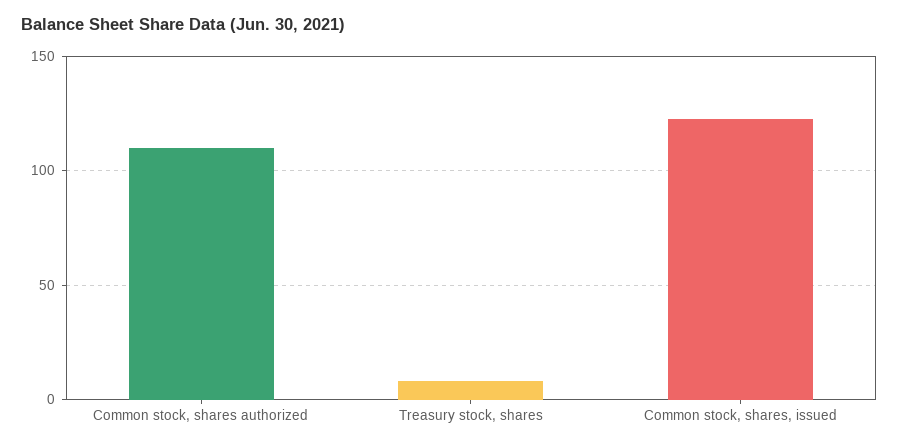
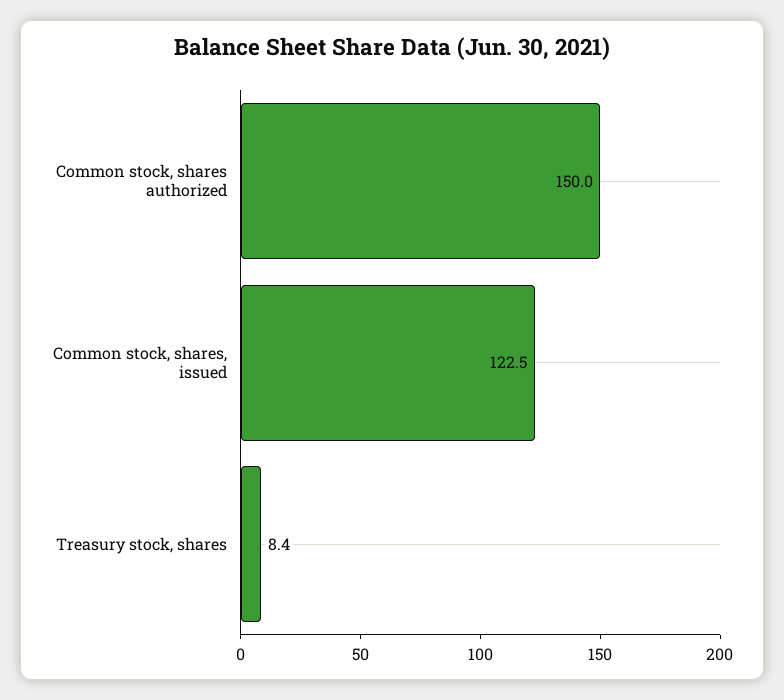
  {
-   "Common stock, shares authorized": 110,
+   "Common stock, shares authorized": 150,
    "Treasury stock, shares": 8.4,
    "Common stock, shares, issued": 122.5
  }

